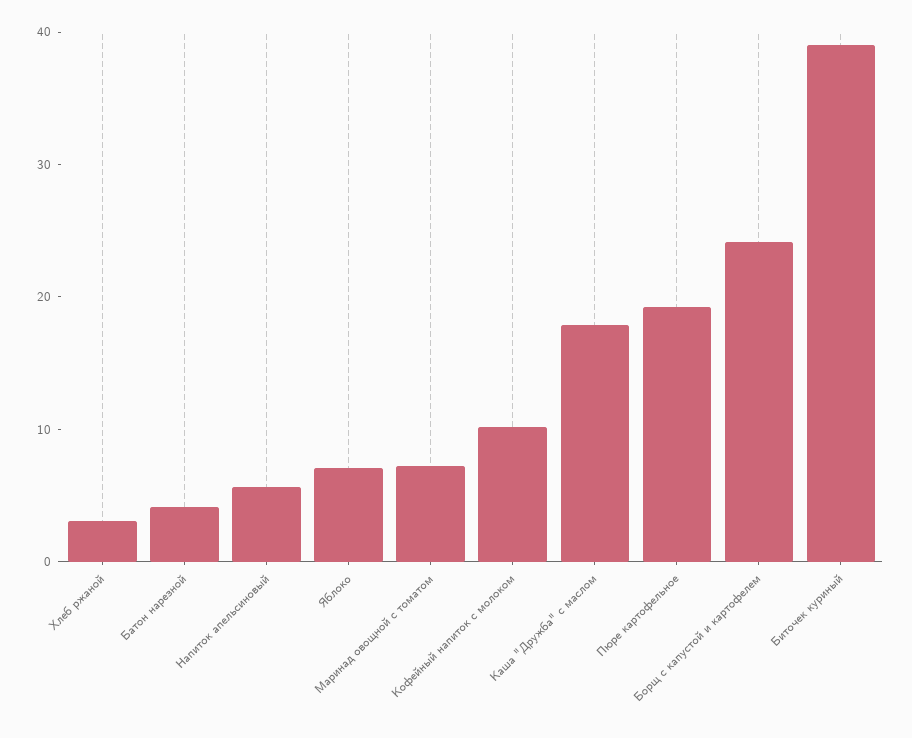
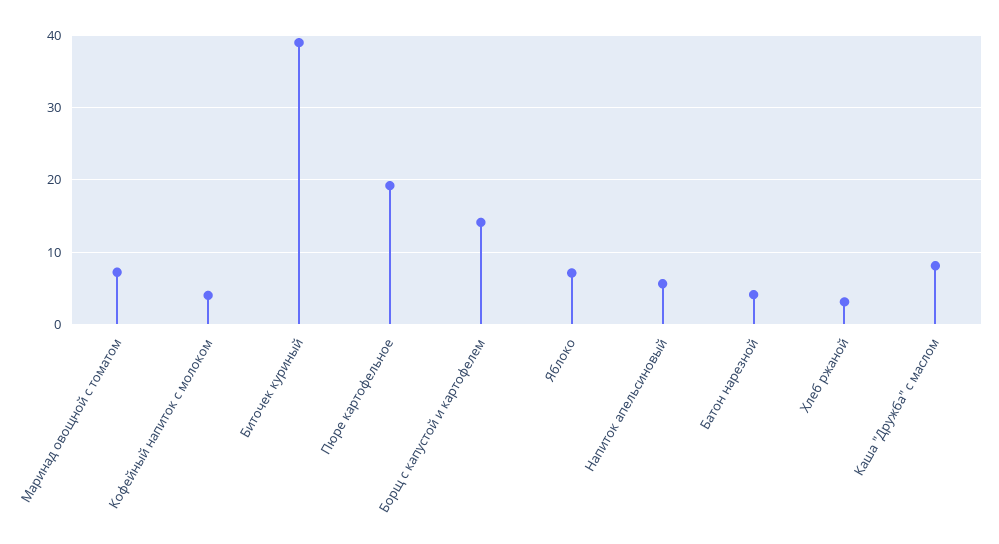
  {
    "Хлеб ржаной": 3,
    "Батон нарезной": 4,
    "Напиток апельсиновый": 6,
    "Яблоко": 7,
    "Маринад овощной с томатом": 7,
-   "Кофейный напиток с молоком": 10,
+   "Кофейный напиток с молоком": 4,
-   "Каша \"Дружба\" с маслом": 18,
+   "Каша \"Дружба\" с маслом": 8,
    "Пюре картофельное": 19,
-   "Борщ с капустой и картофелем": 24,
+   "Борщ с капустой и картофелем": 14,
    "Биточек куриный": 39
  }

